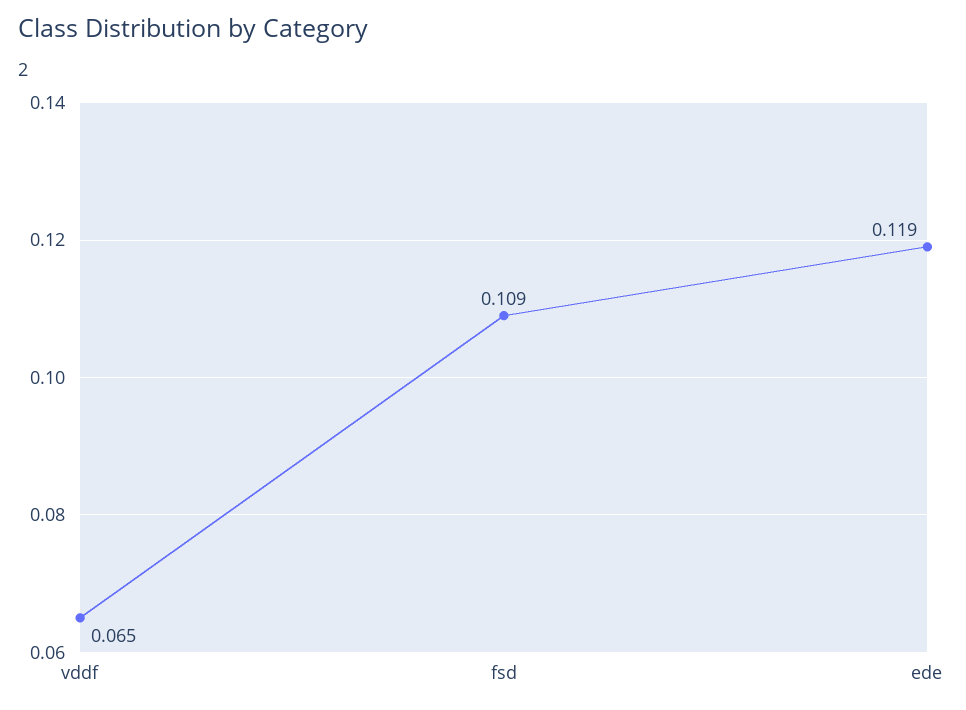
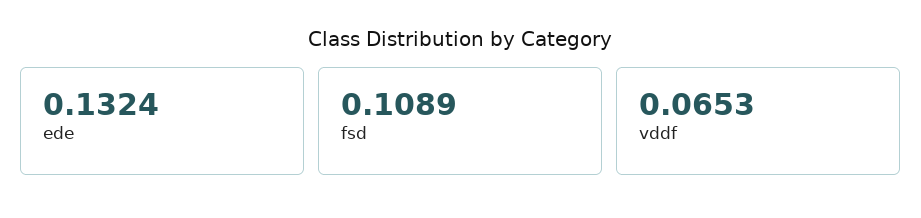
  {
    "vddf": 0.0653,
    "fsd": 0.1089,
-   "ede": 0.119
+   "ede": 0.1324
  }

